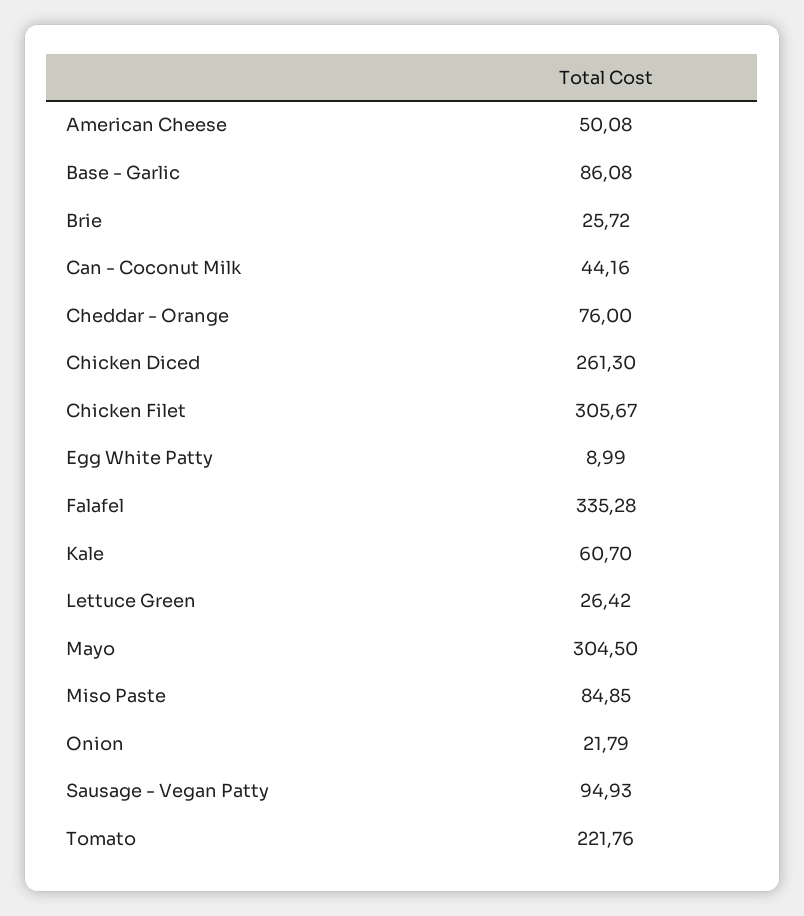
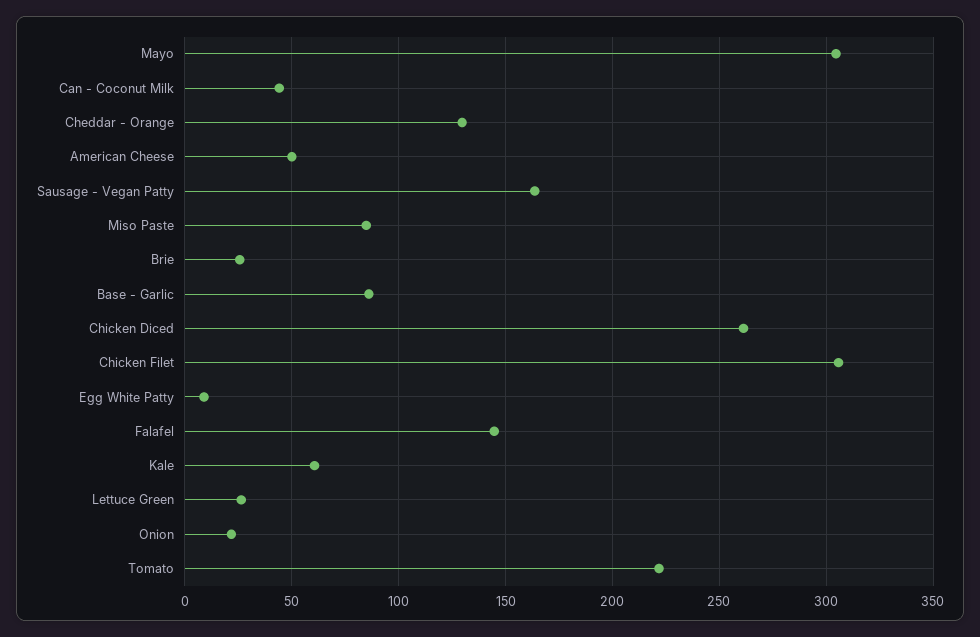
  {
    "American Cheese": 50.08,
    "Base - Garlic": 86.08,
    "Brie": 25.72,
    "Can - Coconut Milk": 44.16,
-   "Cheddar - Orange": 76,
+   "Cheddar - Orange": 130,
    "Chicken Diced": 261.3,
    "Chicken Filet": 305.67,
    "Egg White Patty": 8.99,
-   "Falafel": 335.28,
+   "Falafel": 145,
    "Kale": 60.7,
    "Lettuce Green": 26.42,
    "Mayo": 304.5,
    "Miso Paste": 84.85,
    "Onion": 21.79,
-   "Sausage - Vegan Patty": 94.93,
+   "Sausage - Vegan Patty": 165,
    "Tomato": 221.76
  }

